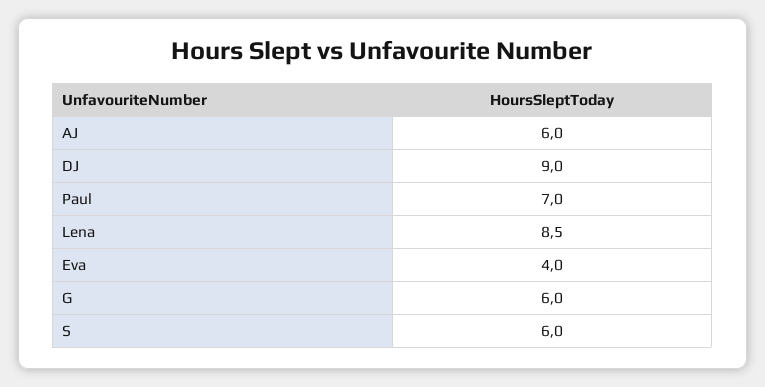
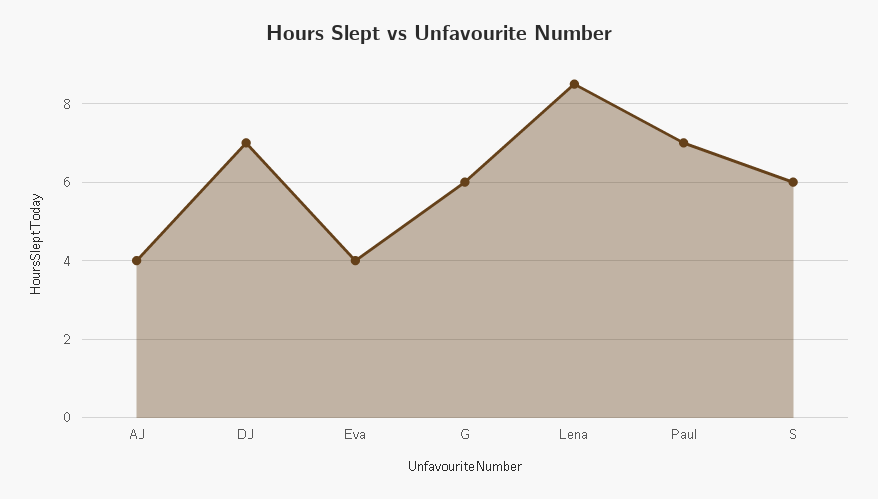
  {
-   "AJ": 6,
+   "AJ": 4,
-   "DJ": 9,
+   "DJ": 7,
    "Paul": 7,
    "Lena": 8.5,
    "Eva": 4,
    "G": 6,
    "S": 6
  }

